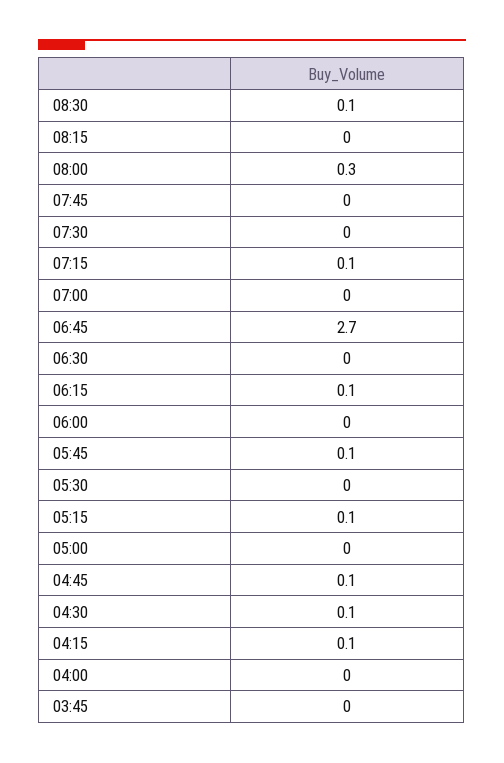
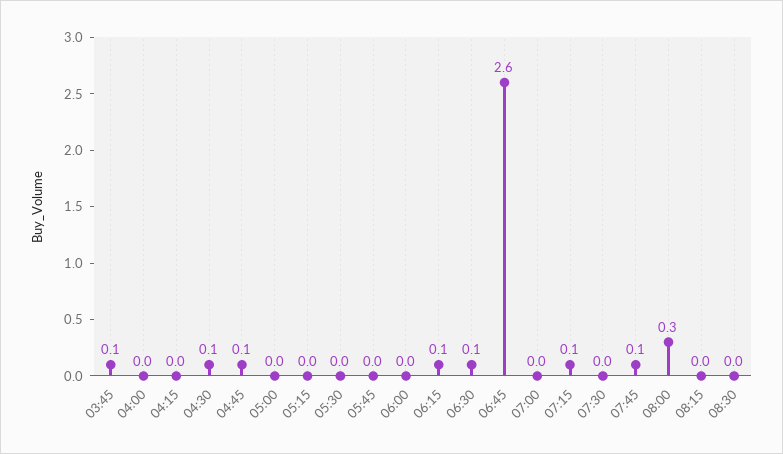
  {
-   "08:30": 0.1,
+   "08:30": 0,
    "08:15": 0,
    "08:00": 0.3,
-   "07:45": 0,
+   "07:45": 0.1,
    "07:30": 0,
    "07:15": 0.1,
    "07:00": 0,
-   "06:45": 2.7,
+   "06:45": 2.6,
-   "06:30": 0,
+   "06:30": 0.1,
    "06:15": 0.1,
    "06:00": 0,
-   "05:45": 0.1,
+   "05:45": 0,
    "05:30": 0,
-   "05:15": 0.1,
+   "05:15": 0,
    "05:00": 0,
    "04:45": 0.1,
    "04:30": 0.1,
-   "04:15": 0.1,
+   "04:15": 0,
    "04:00": 0,
-   "03:45": 0
+   "03:45": 0.1
  }

